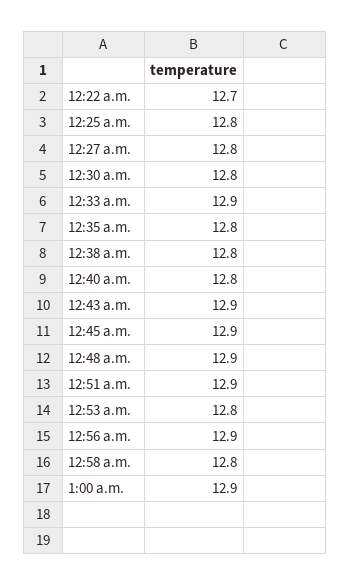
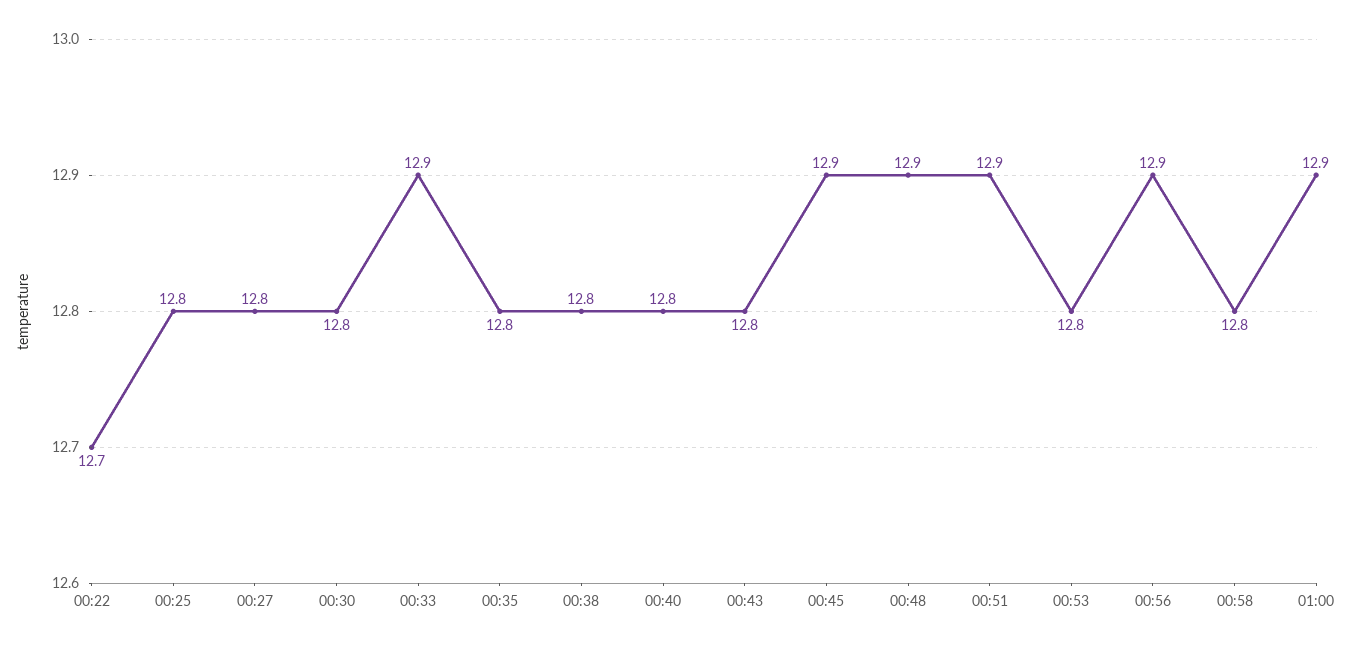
  {
    "12:22 a.m.": 12.7,
    "12:25 a.m.": 12.8,
    "12:27 a.m.": 12.8,
    "12:30 a.m.": 12.8,
    "12:33 a.m.": 12.9,
    "12:35 a.m.": 12.8,
    "12:38 a.m.": 12.8,
    "12:40 a.m.": 12.8,
-   "12:43 a.m.": 12.9,
+   "12:43 a.m.": 12.8,
    "12:45 a.m.": 12.9,
    "12:48 a.m.": 12.9,
    "12:51 a.m.": 12.9,
    "12:53 a.m.": 12.8,
    "12:56 a.m.": 12.9,
    "12:58 a.m.": 12.8,
    "1:00 a.m.": 12.9
  }

